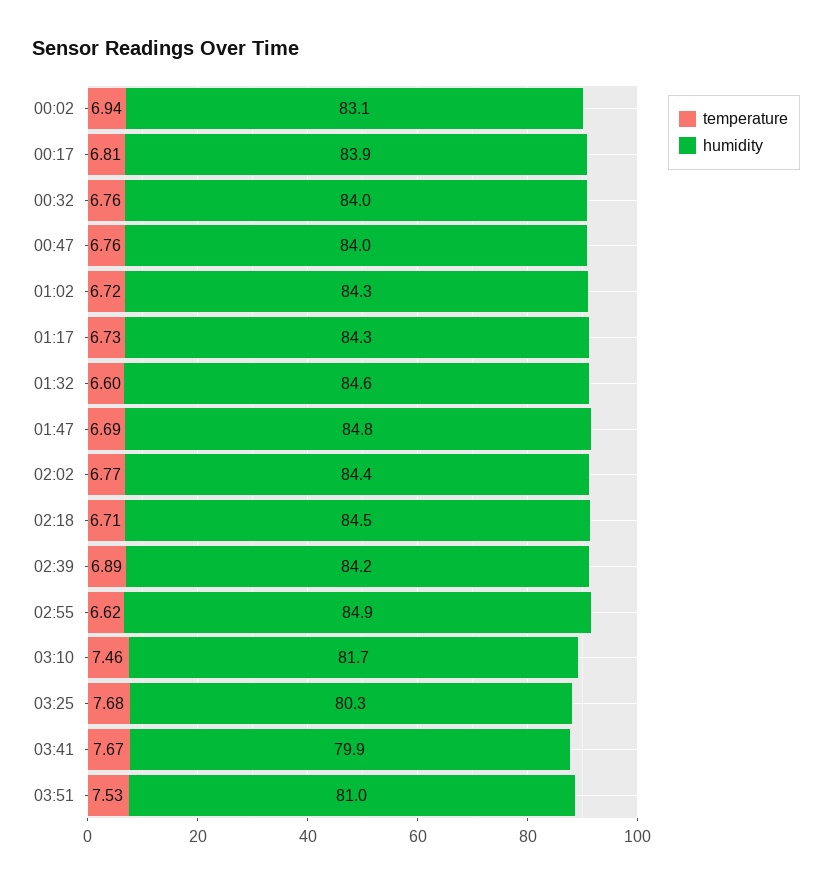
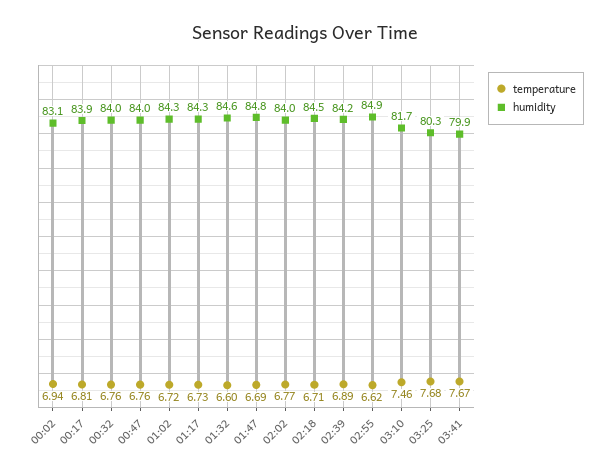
  {
    "temperature": {
      "00:02": 6.94,
      "00:17": 6.81,
      "00:32": 6.76,
      "00:47": 6.76,
      "01:02": 6.72,
      "01:17": 6.73,
      "01:32": 6.6,
      "01:47": 6.69,
      "02:02": 6.77,
      "02:18": 6.71,
      "02:39": 6.89,
      "02:55": 6.62,
      "03:10": 7.46,
      "03:25": 7.68,
-     "03:41": 7.67,
+     "03:41": 7.67
-     "03:51": 7.53
    },
    "humidity": {
      "00:02": 83.1,
      "00:17": 83.9,
      "00:32": 84,
      "00:47": 84,
      "01:02": 84.3,
      "01:17": 84.3,
      "01:32": 84.6,
      "01:47": 84.8,
-     "02:02": 84.4,
+     "02:02": 84,
      "02:18": 84.5,
      "02:39": 84.2,
      "02:55": 84.9,
      "03:10": 81.7,
      "03:25": 80.3,
-     "03:41": 79.9,
+     "03:41": 79.9
-     "03:51": 81
    }
  }

